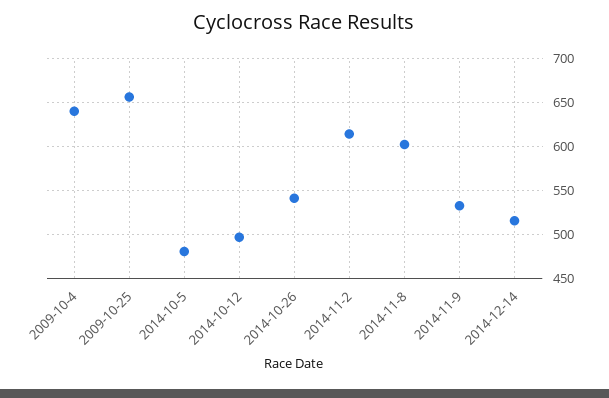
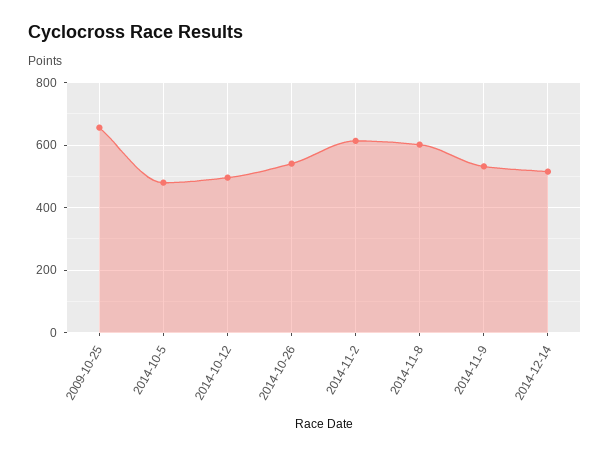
  {
-   "2009-10-4": 640,
    "2009-10-25": 660,
    "2014-10-5": 480,
    "2014-10-12": 500,
    "2014-10-26": 540,
    "2014-11-2": 610,
    "2014-11-8": 600,
    "2014-11-9": 530,
    "2014-12-14": 520
  }

